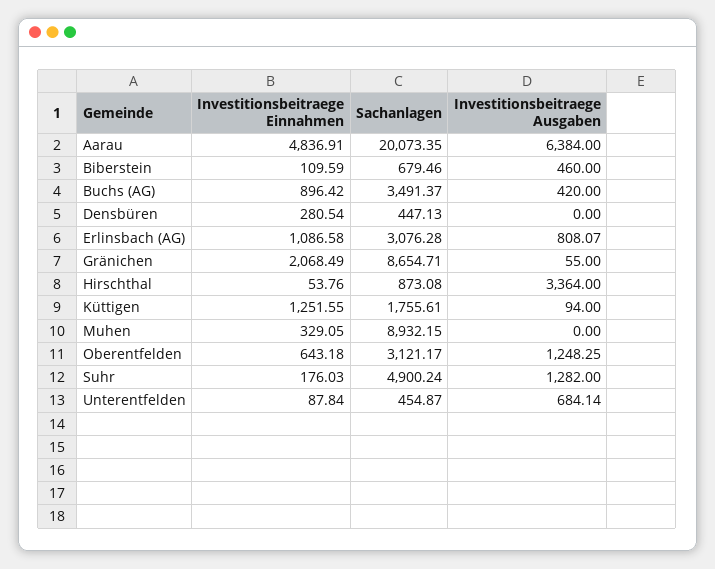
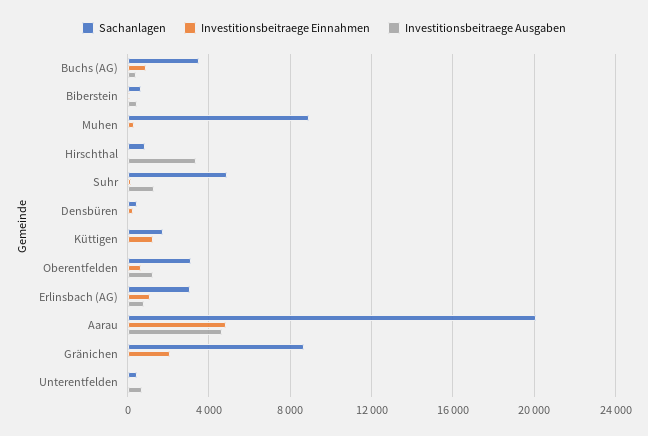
  {
    "Investitionsbeitraege Einnahmen": {
      "Aarau": 4836.91,
      "Biberstein": 109.59,
      "Buchs (AG)": 896.42,
      "Densbüren": 280.54,
      "Erlinsbach (AG)": 1086.58,
      "Gränichen": 2068.49,
      "Hirschthal": 53.76,
      "Küttigen": 1251.55,
      "Muhen": 329.05,
      "Oberentfelden": 643.18,
      "Suhr": 176.03,
      "Unterentfelden": 87.84
    },
    "Sachanlagen": {
      "Aarau": 20073.35,
      "Biberstein": 679.46,
      "Buchs (AG)": 3491.37,
      "Densbüren": 447.13,
      "Erlinsbach (AG)": 3076.28,
      "Gränichen": 8654.71,
      "Hirschthal": 873.08,
      "Küttigen": 1755.61,
      "Muhen": 8932.15,
      "Oberentfelden": 3121.17,
      "Suhr": 4900.24,
      "Unterentfelden": 454.87
    },
    "Investitionsbeitraege Ausgaben": {
-     "Aarau": 6384,
+     "Aarau": 4500,
      "Biberstein": 460,
      "Buchs (AG)": 420,
      "Densbüren": 0,
      "Erlinsbach (AG)": 808.07,
      "Gränichen": 55,
      "Hirschthal": 3364,
      "Küttigen": 94,
      "Muhen": 0,
      "Oberentfelden": 1248.25,
      "Suhr": 1282,
      "Unterentfelden": 684.14
    }
  }

